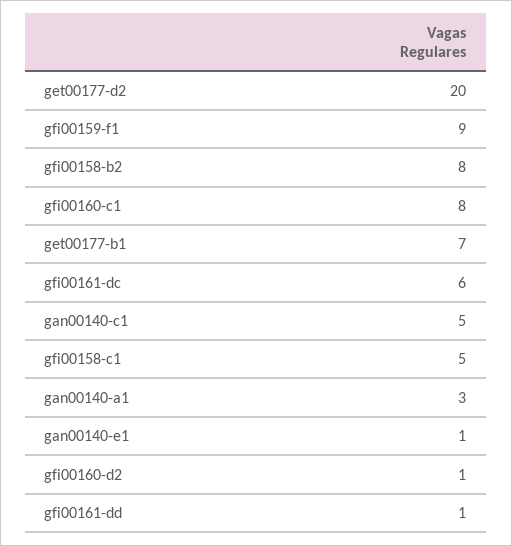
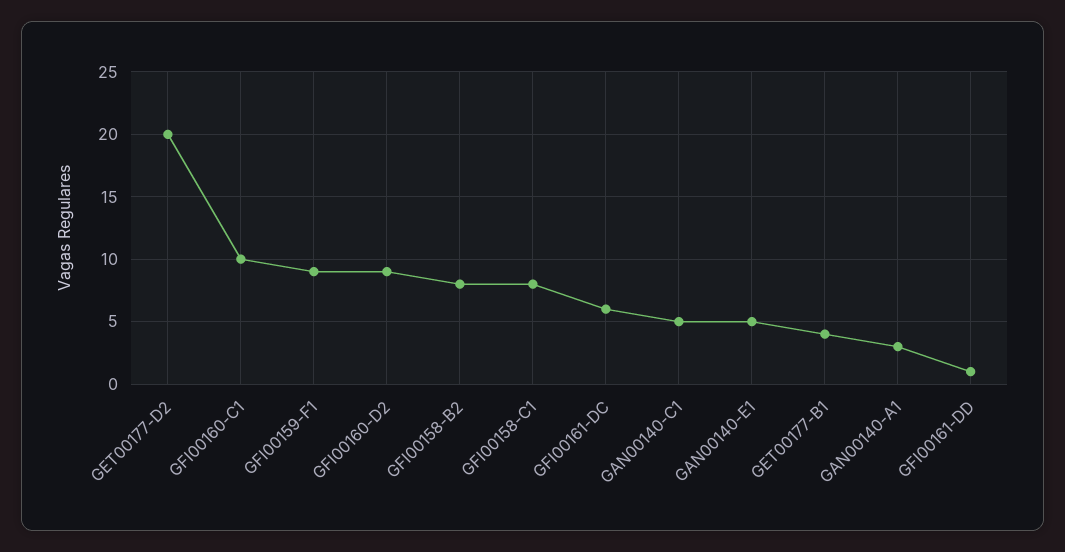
  {
    "get00177-d2": 20,
    "gfi00159-f1": 9,
    "gfi00158-b2": 8,
-   "gfi00160-c1": 8,
+   "gfi00160-c1": 10,
-   "get00177-b1": 7,
+   "get00177-b1": 4,
    "gfi00161-dc": 6,
    "gan00140-c1": 5,
-   "gfi00158-c1": 5,
+   "gfi00158-c1": 8,
    "gan00140-a1": 3,
-   "gan00140-e1": 1,
+   "gan00140-e1": 5,
-   "gfi00160-d2": 1,
+   "gfi00160-d2": 9,
    "gfi00161-dd": 1
  }

